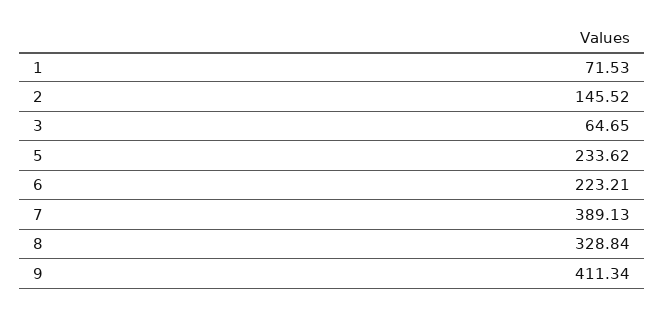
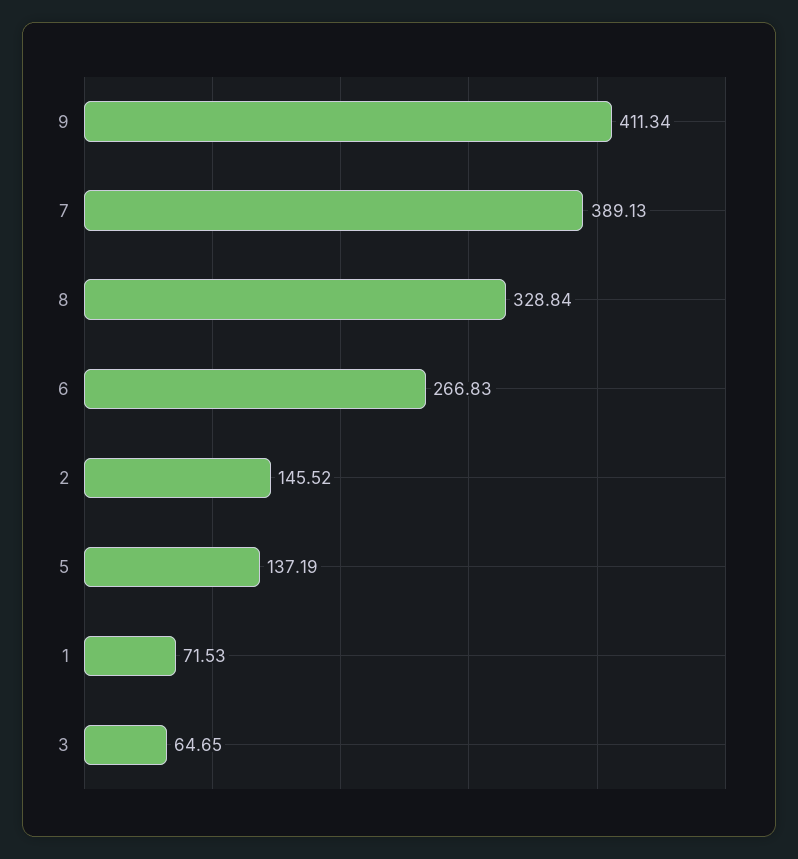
  {
    "1": 71.53,
    "2": 145.52,
    "3": 64.65,
-   "5": 233.62,
+   "5": 137.19,
-   "6": 223.21,
+   "6": 266.83,
    "7": 389.13,
    "8": 328.84,
    "9": 411.34
  }

